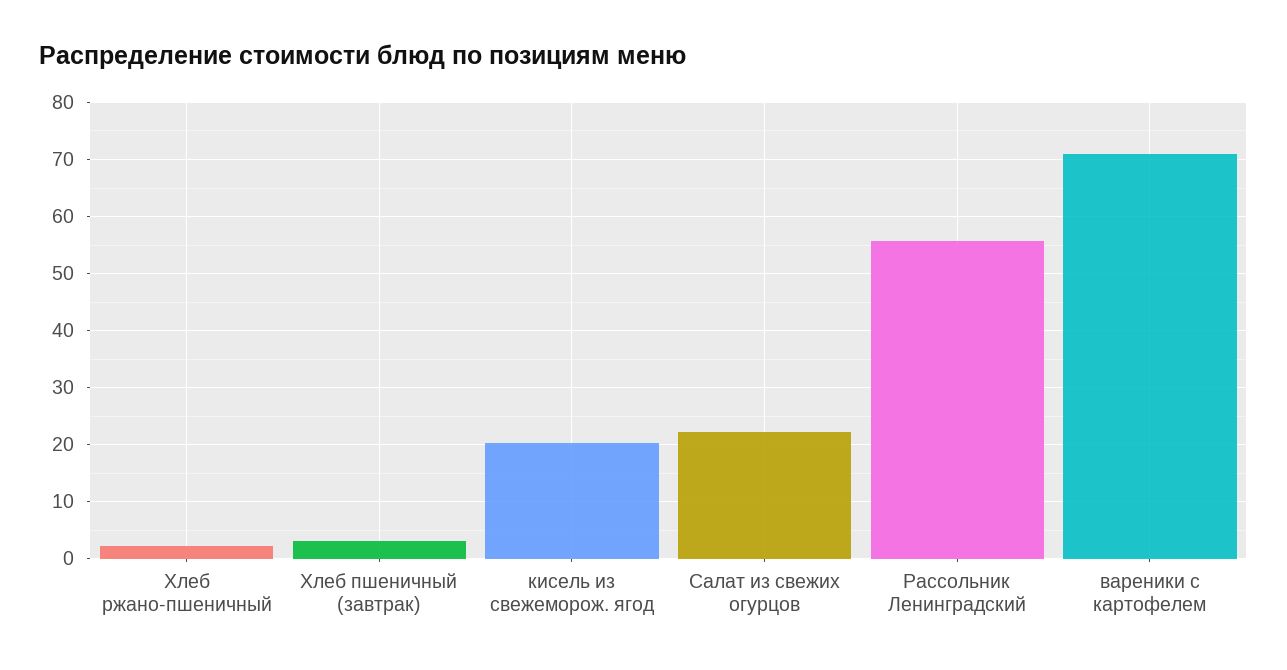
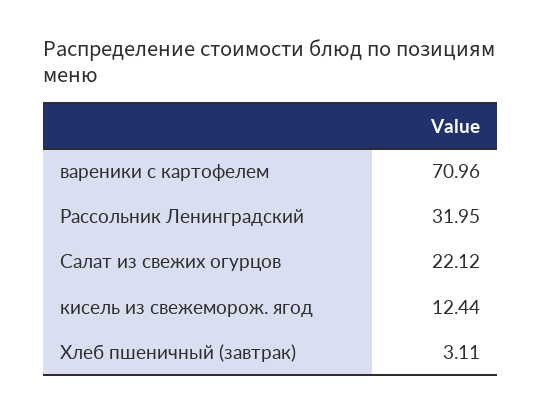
  {
-   "Хлеб ржано-пшеничный": 2,
    "Хлеб пшеничный (завтрак)": 3.11,
-   "кисель из свежеморож. ягод": 20,
+   "кисель из свежеморож. ягод": 12.44,
    "Салат из свежих огурцов": 22.12,
-   "Рассольник Ленинградский": 56,
+   "Рассольник Ленинградский": 31.95,
    "вареники с картофелем": 70.96
  }

